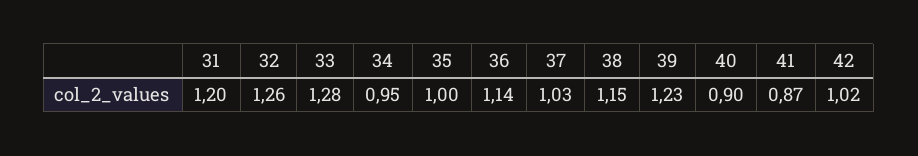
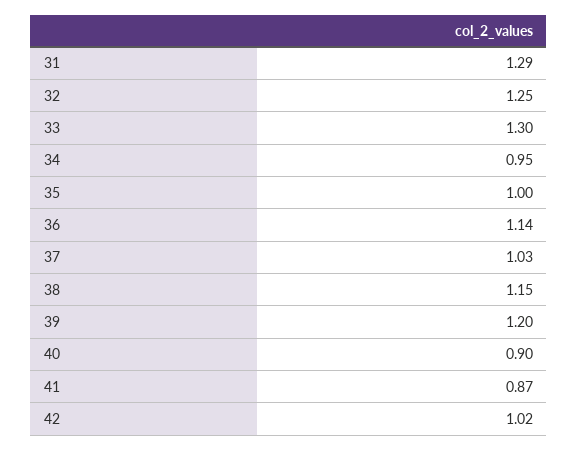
  {
-   "31": 1.2,
+   "31": 1.29,
-   "32": 1.26,
+   "32": 1.25,
-   "33": 1.28,
+   "33": 1.3,
    "34": 0.95,
    "35": 1,
    "36": 1.14,
    "37": 1.03,
    "38": 1.15,
-   "39": 1.23,
+   "39": 1.2,
    "40": 0.9,
    "41": 0.87,
    "42": 1.02
  }

